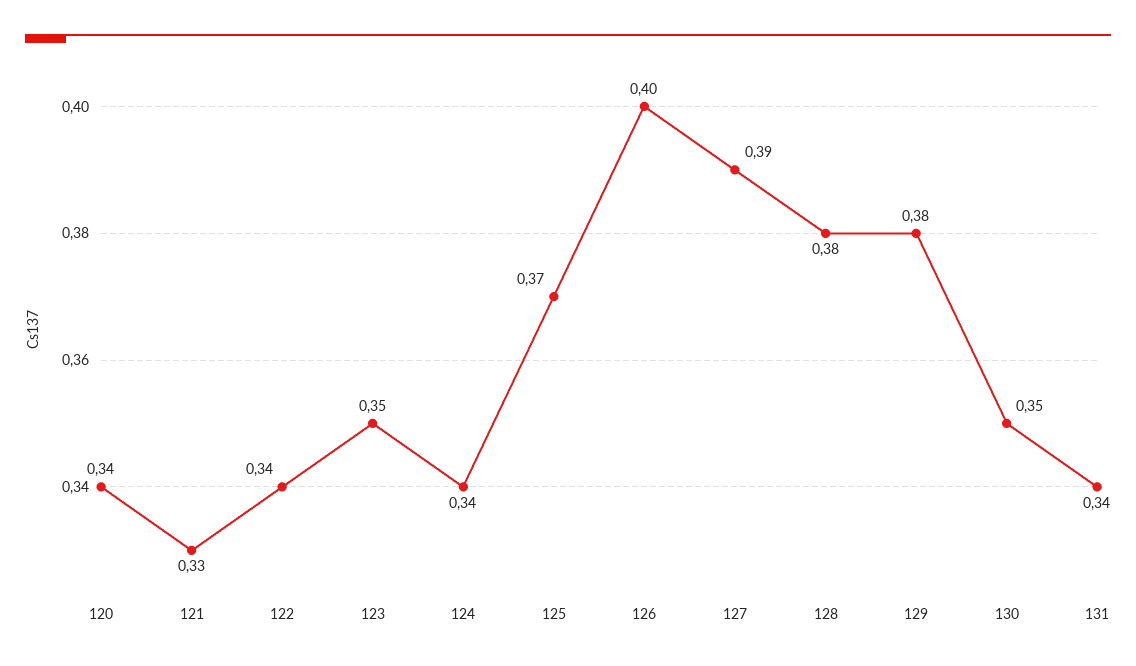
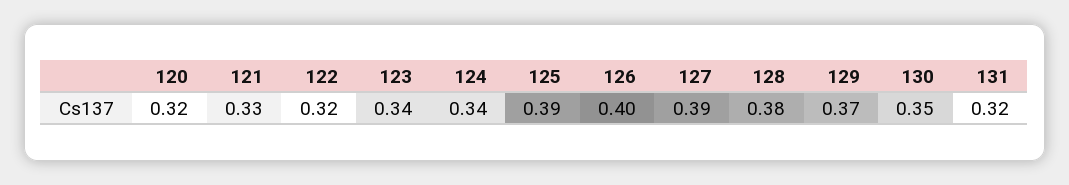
  {
-   "120": 0.34,
+   "120": 0.32,
    "121": 0.33,
-   "122": 0.34,
+   "122": 0.32,
-   "123": 0.35,
+   "123": 0.34,
    "124": 0.34,
-   "125": 0.37,
+   "125": 0.39,
    "126": 0.4,
    "127": 0.39,
    "128": 0.38,
-   "129": 0.38,
+   "129": 0.37,
    "130": 0.35,
-   "131": 0.34
+   "131": 0.32
  }

